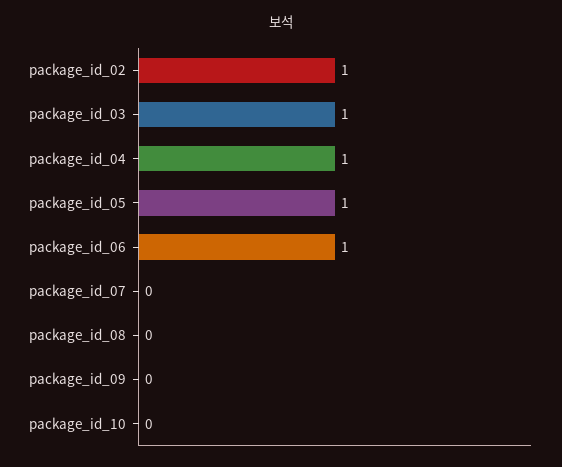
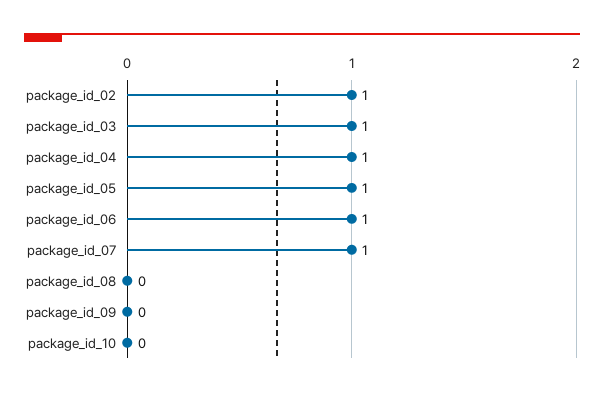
  {
    "package_id_02": 1,
    "package_id_03": 1,
    "package_id_04": 1,
    "package_id_05": 1,
    "package_id_06": 1,
-   "package_id_07": 0,
+   "package_id_07": 1,
    "package_id_08": 0,
    "package_id_09": 0,
    "package_id_10": 0
  }

